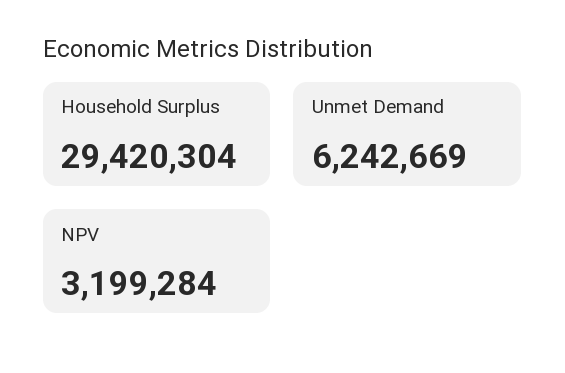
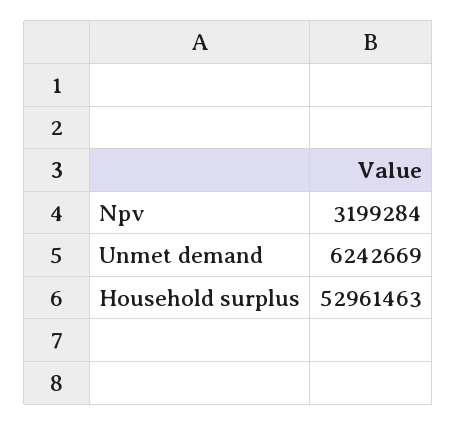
  {
-   "Household Surplus": 29420304,
+   "Household Surplus": 52961463,
    "Unmet Demand": 6242669,
    "NPV": 3199284
  }

